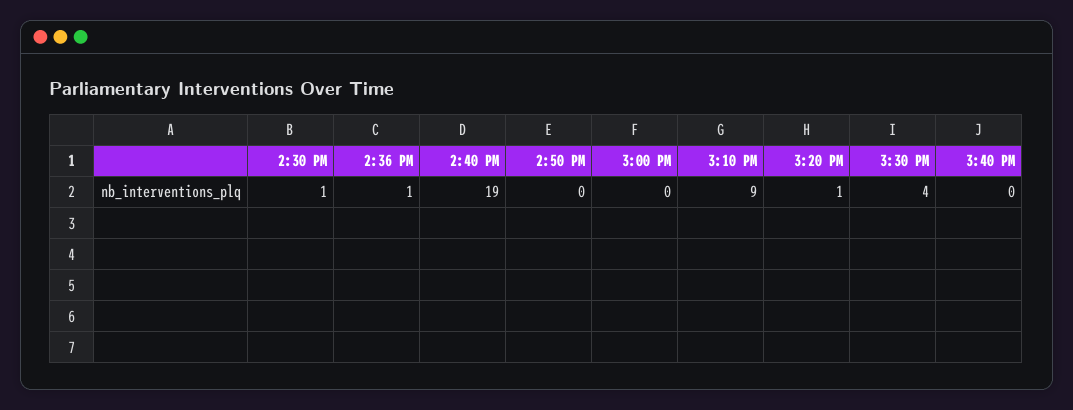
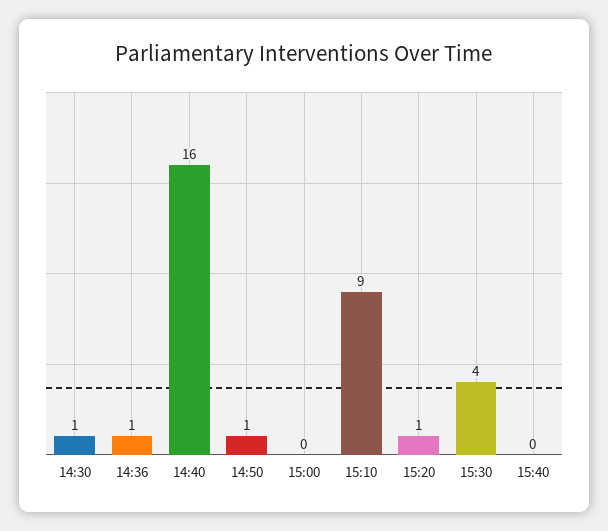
  {
    "2:30 PM": 1,
    "2:36 PM": 1,
-   "2:40 PM": 19,
+   "2:40 PM": 16,
-   "2:50 PM": 0,
+   "2:50 PM": 1,
    "3:00 PM": 0,
    "3:10 PM": 9,
    "3:20 PM": 1,
    "3:30 PM": 4,
    "3:40 PM": 0
  }

